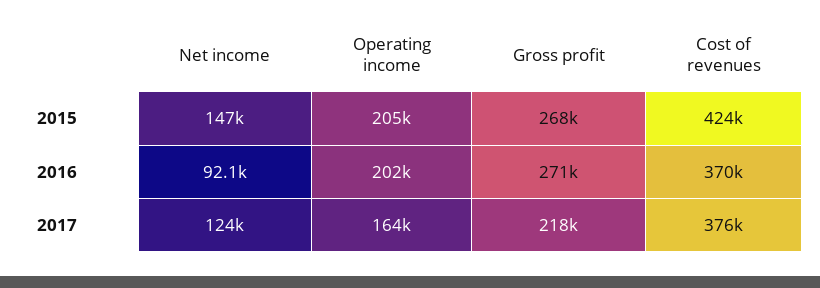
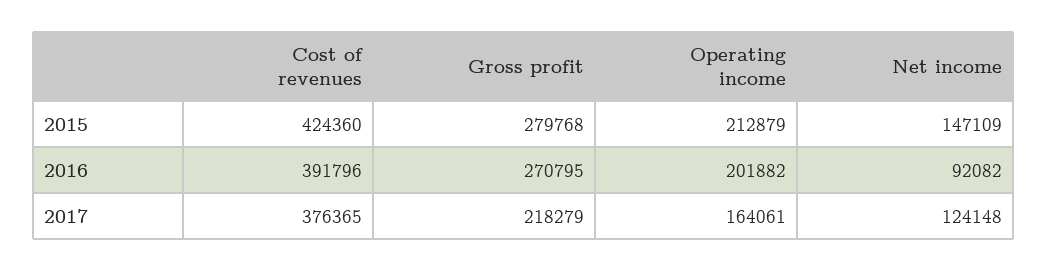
  {
    "Net income": {
      "2015": 147109,
      "2016": 92082,
      "2017": 124148
    },
    "Operating income": {
-     "2015": 205000,
+     "2015": 212879,
      "2016": 201882,
      "2017": 164061
    },
    "Gross profit": {
-     "2015": 268000,
+     "2015": 279768,
      "2016": 270795,
      "2017": 218279
    },
    "Cost of revenues": {
      "2015": 424360,
-     "2016": 370000,
+     "2016": 391796,
      "2017": 376365
    }
  }

